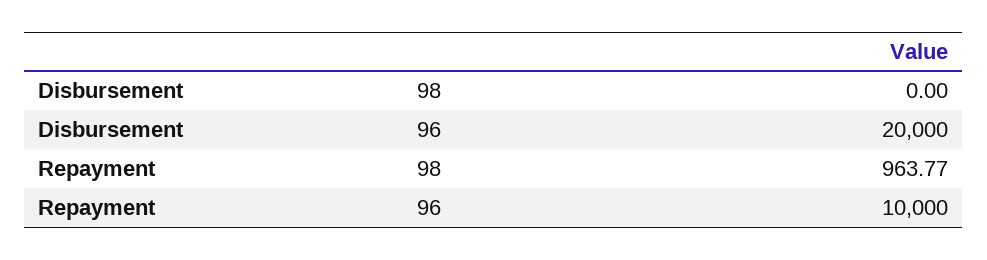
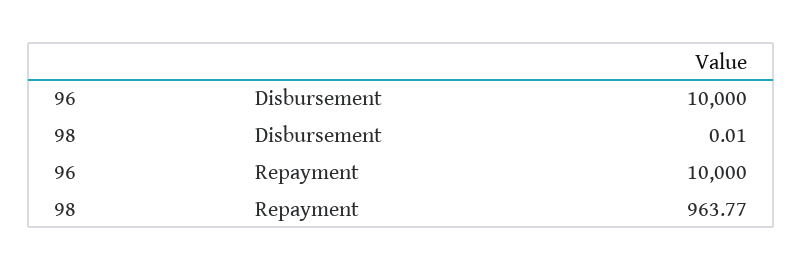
  {
    "Disbursement": {
-     "98": 0,
+     "98": 0.01,
-     "96": 20000
+     "96": 10000
    },
    "Repayment": {
      "98": 963.77,
      "96": 10000
    }
  }

